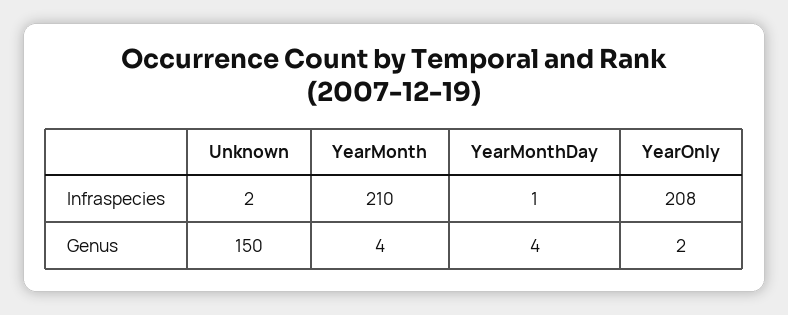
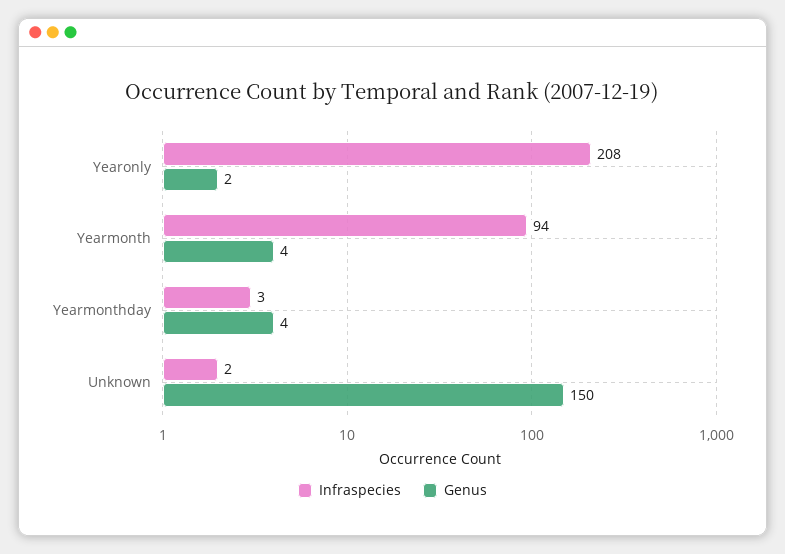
  {
    "Infraspecies": {
      "Unknown": 2,
-     "YearMonth": 210,
+     "YearMonth": 94,
-     "YearMonthDay": 1,
+     "YearMonthDay": 3,
      "YearOnly": 208
    },
    "Genus": {
      "Unknown": 150,
      "YearMonth": 4,
      "YearMonthDay": 4,
      "YearOnly": 2
    }
  }

